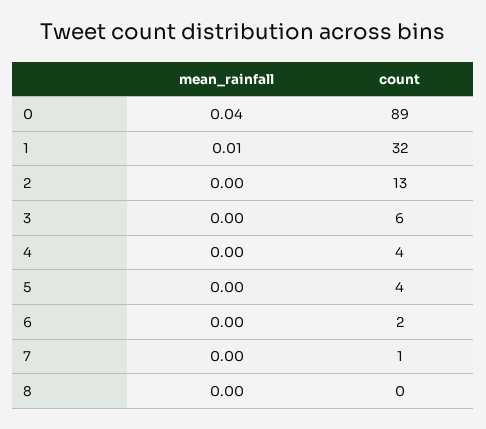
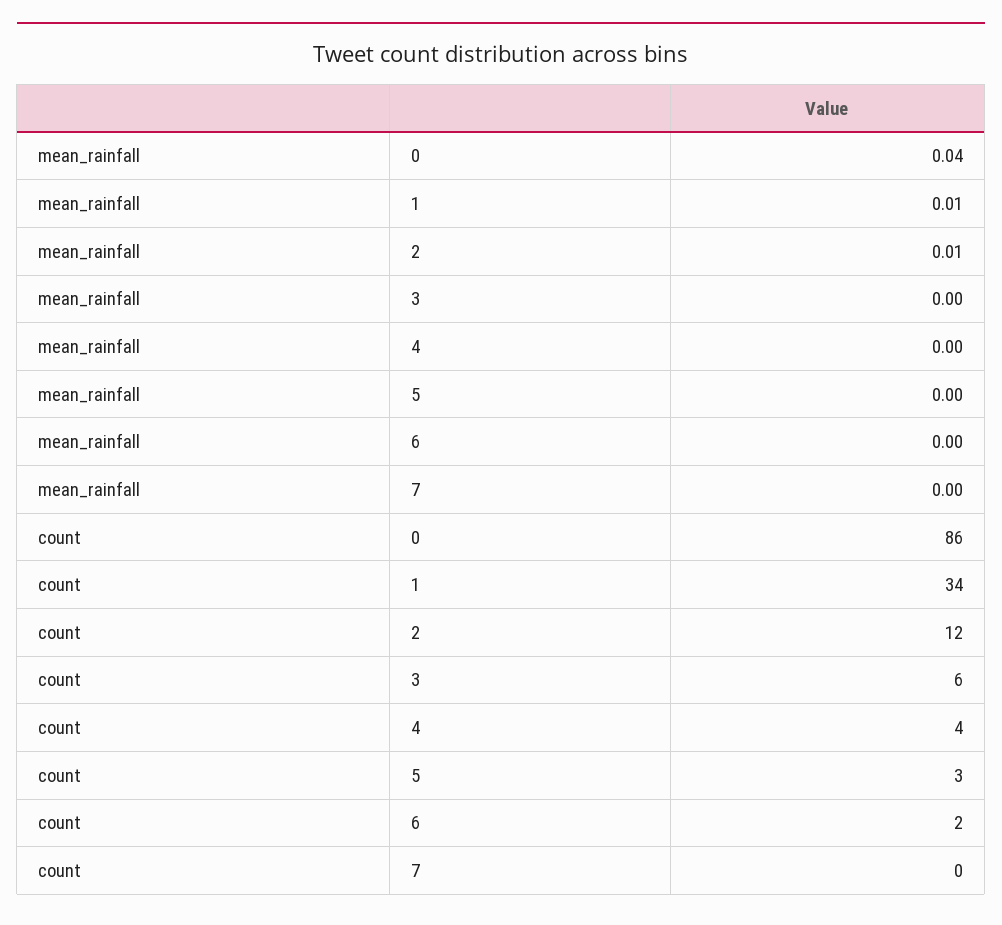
  {
    "mean_rainfall": {
      "0": 0.04,
      "1": 0.01,
-     "2": 0,
+     "2": 0.01,
      "3": 0,
      "4": 0,
      "5": 0,
      "6": 0,
-     "7": 0,
+     "7": 0
-     "8": 0
    },
    "count": {
-     "0": 89,
+     "0": 86,
-     "1": 32,
+     "1": 34,
-     "2": 13,
+     "2": 12,
      "3": 6,
      "4": 4,
-     "5": 4,
+     "5": 3,
      "6": 2,
-     "7": 1,
+     "7": 0
-     "8": 0
    }
  }

